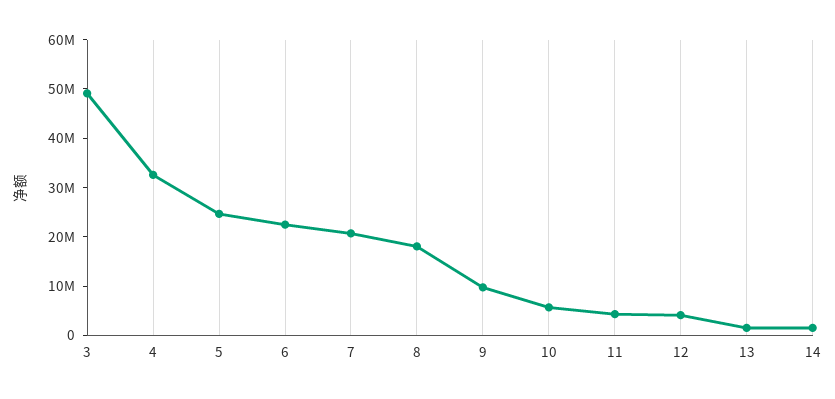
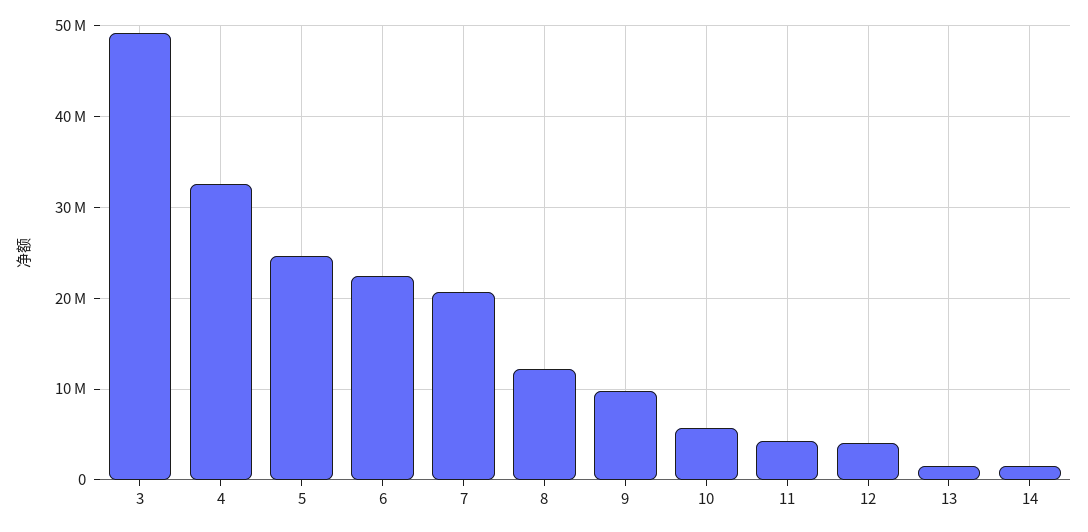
  {
    "3": 49000000,
    "4": 33000000,
    "5": 25000000,
    "6": 22000000,
    "7": 21000000,
-   "8": 18000000,
+   "8": 12000000,
    "9": 10000000,
    "10": 6000000,
    "11": 4000000,
    "12": 4000000,
    "13": 2000000,
    "14": 2000000
  }

